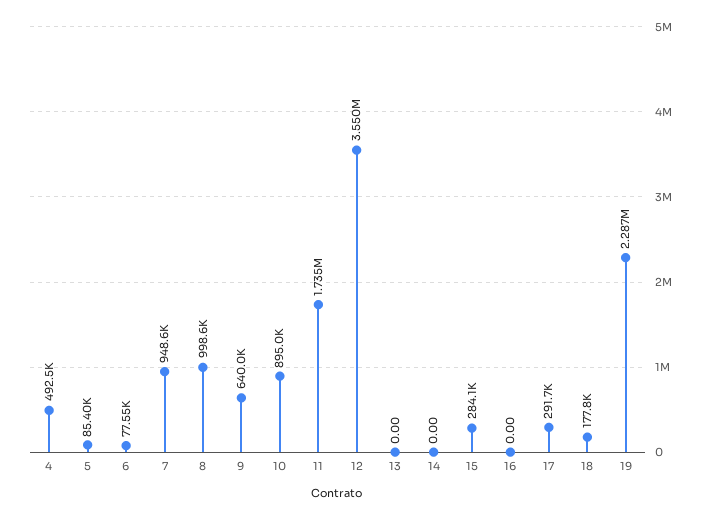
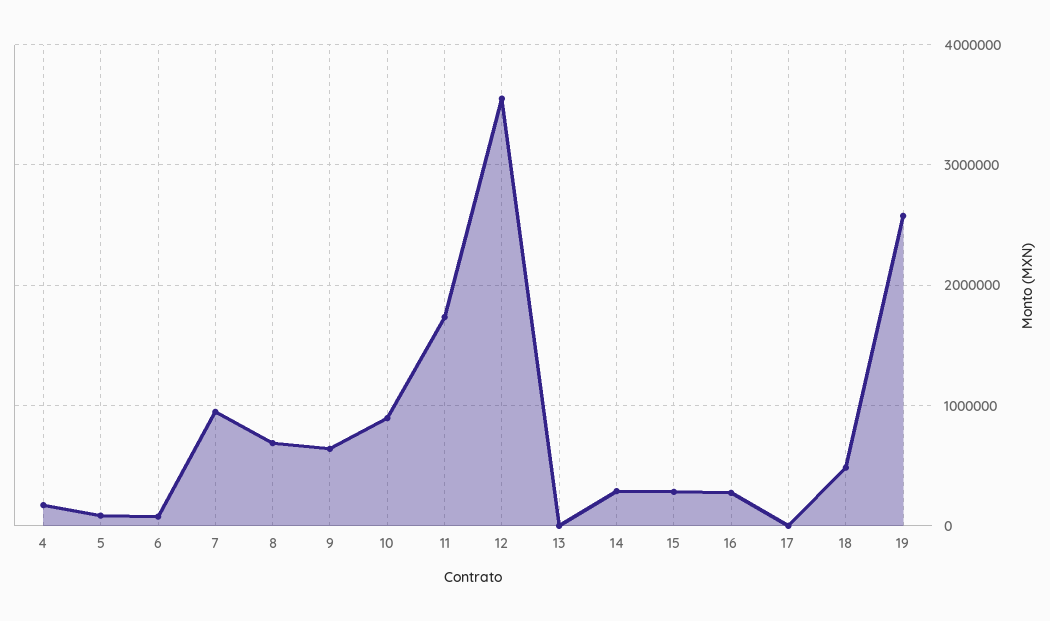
  {
-   "4": 492500,
+   "4": 200000,
    "5": 85400,
    "6": 77550,
    "7": 948600,
-   "8": 998600,
+   "8": 700000,
    "9": 640000,
    "10": 895000,
    "11": 1735000,
    "12": 3550000,
    "13": 0,
-   "14": 0,
+   "14": 300000,
    "15": 284100,
-   "16": 0,
+   "16": 300000,
-   "17": 291700,
+   "17": 0,
-   "18": 177800,
+   "18": 500000,
-   "19": 2287000
+   "19": 2600000
  }

